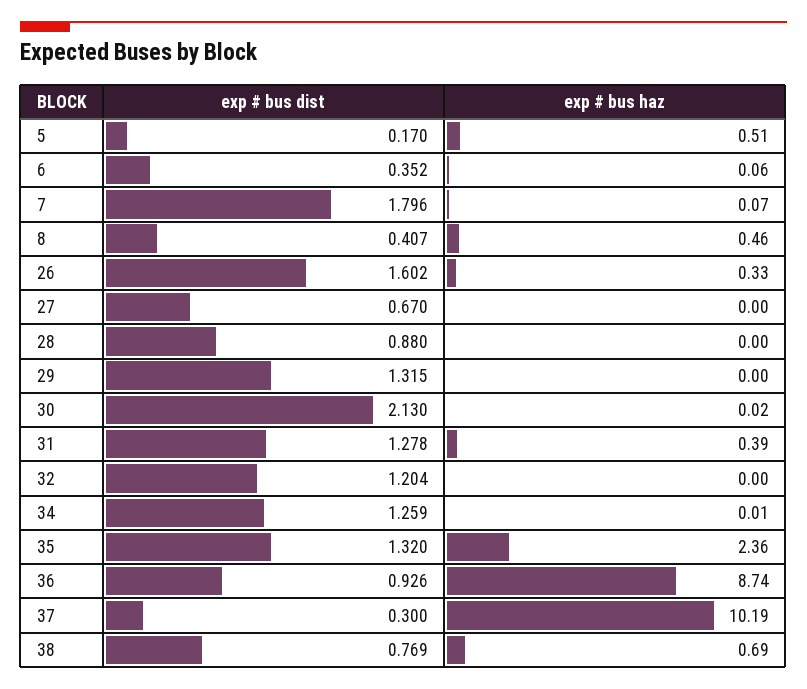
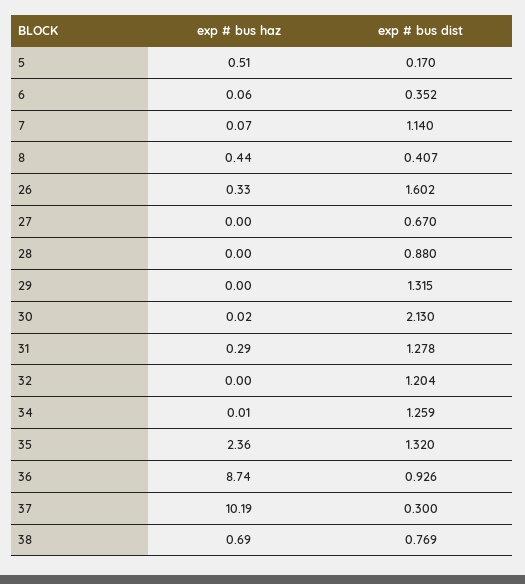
  {
    "exp # bus dist": {
      "5": 0.17,
      "6": 0.352,
-     "7": 1.796,
+     "7": 1.14,
      "8": 0.407,
      "26": 1.602,
      "27": 0.67,
      "28": 0.88,
      "29": 1.315,
      "30": 2.13,
      "31": 1.278,
      "32": 1.204,
      "34": 1.259,
      "35": 1.32,
      "36": 0.926,
      "37": 0.3,
      "38": 0.769
    },
    "exp # bus haz": {
      "5": 0.51,
      "6": 0.06,
      "7": 0.07,
-     "8": 0.46,
+     "8": 0.44,
      "26": 0.33,
      "27": 0,
      "28": 0,
      "29": 0,
      "30": 0.02,
-     "31": 0.39,
+     "31": 0.29,
      "32": 0,
      "34": 0.01,
      "35": 2.36,
      "36": 8.74,
      "37": 10.19,
      "38": 0.69
    }
  }

